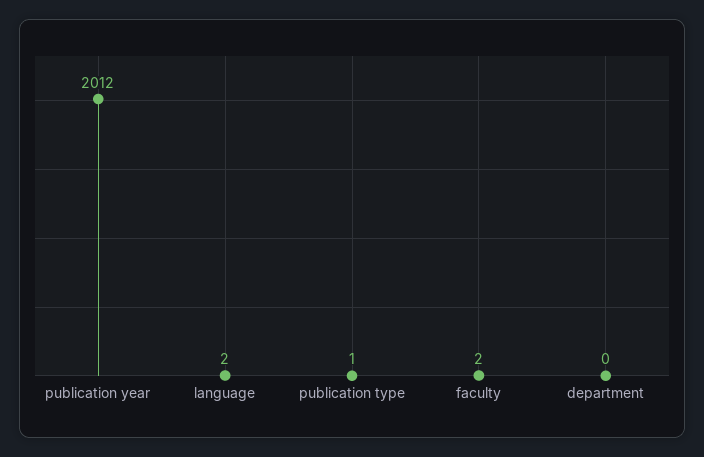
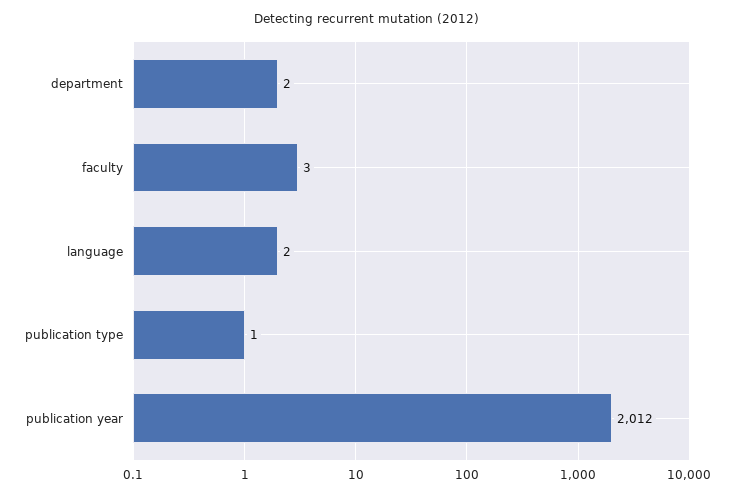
  {
    "publication year": 2012,
    "language": 2,
    "publication type": 1,
-   "faculty": 2,
+   "faculty": 3,
-   "department": 0
+   "department": 2
  }

